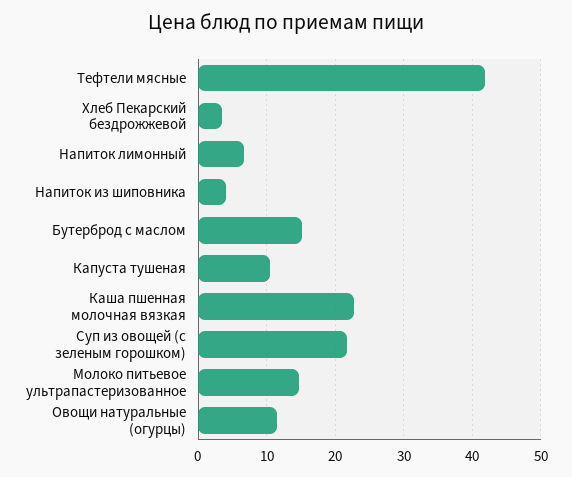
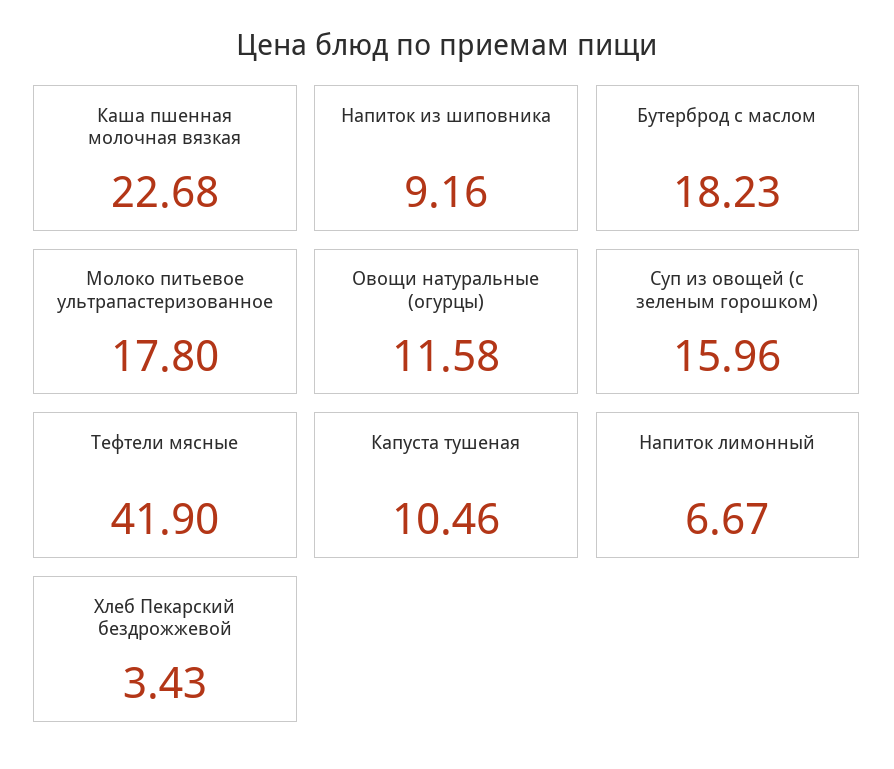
  {
    "Тефтели мясные": 41.9,
    "Хлеб Пекарский бездрожжевой": 3.43,
    "Напиток лимонный": 6.67,
-   "Напиток из шиповника": 4,
+   "Напиток из шиповника": 9.16,
-   "Бутерброд с маслом": 15,
+   "Бутерброд с маслом": 18.23,
    "Капуста тушеная": 10.46,
    "Каша пшенная молочная вязкая": 22.68,
-   "Суп из овощей (с зеленым горошком)": 22,
+   "Суп из овощей (с зеленым горошком)": 15.96,
-   "Молоко питьевое ультрапастеризованное": 15,
+   "Молоко питьевое ультрапастеризованное": 17.8,
    "Овощи натуральные (огурцы)": 11.58
  }

